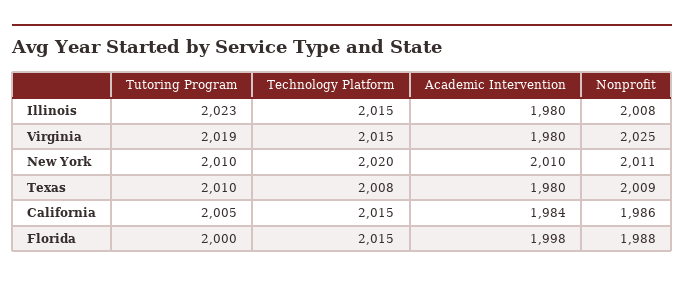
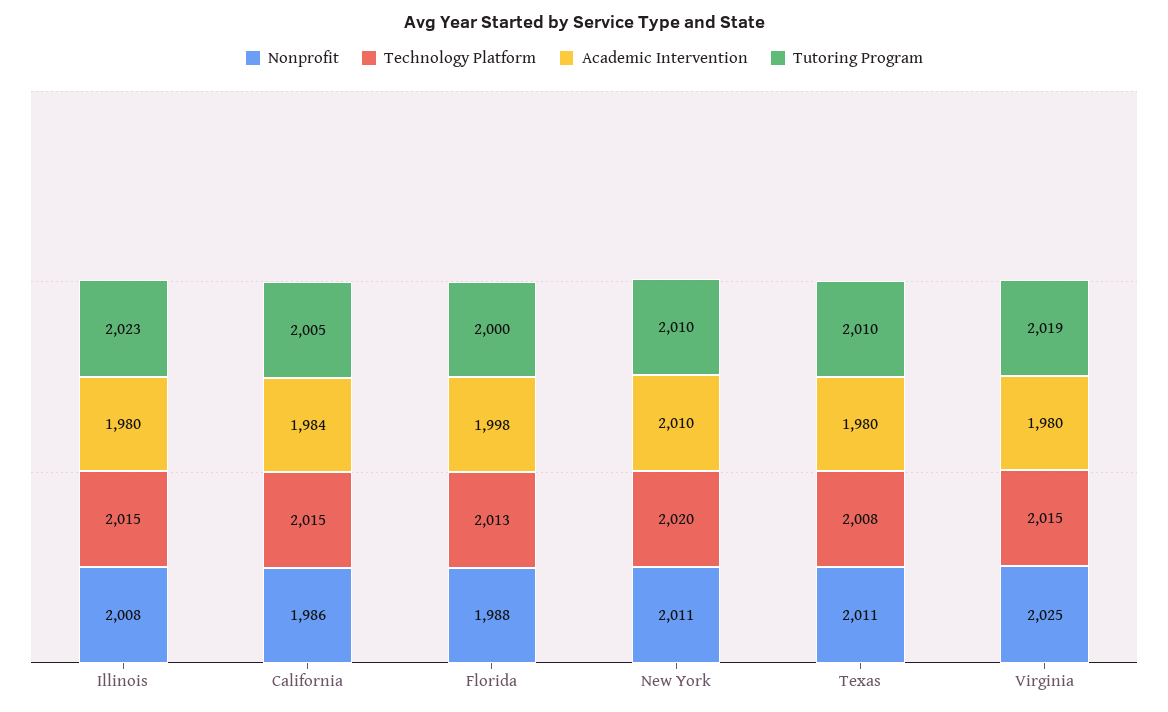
  {
    "Tutoring Program": {
      "Illinois": 2023,
      "Virginia": 2019,
      "New York": 2010,
      "Texas": 2010,
      "California": 2005,
      "Florida": 2000
    },
    "Technology Platform": {
      "Illinois": 2015,
      "Virginia": 2015,
      "New York": 2020,
      "Texas": 2008,
      "California": 2015,
-     "Florida": 2015
+     "Florida": 2013
    },
    "Academic Intervention": {
      "Illinois": 1980,
      "Virginia": 1980,
      "New York": 2010,
      "Texas": 1980,
      "California": 1984,
      "Florida": 1998
    },
    "Nonprofit": {
      "Illinois": 2008,
      "Virginia": 2025,
      "New York": 2011,
-     "Texas": 2009,
+     "Texas": 2011,
      "California": 1986,
      "Florida": 1988
    }
  }

